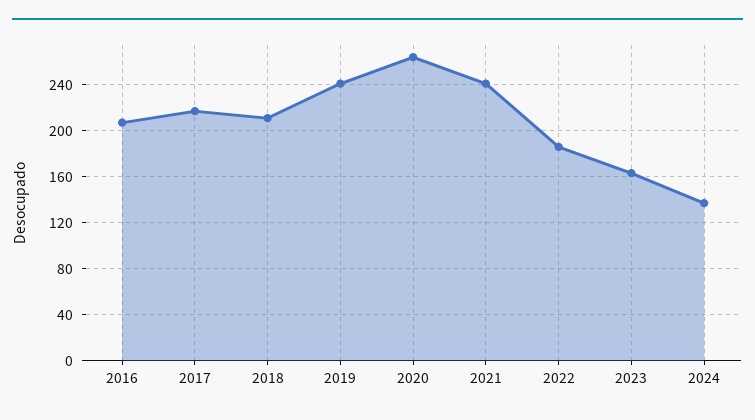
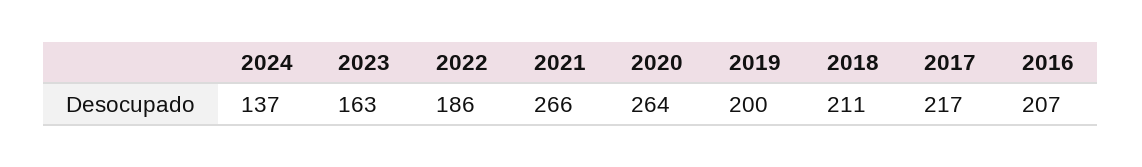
  {
    "2016": 207,
    "2017": 217,
    "2018": 211,
-   "2019": 240,
+   "2019": 200,
    "2020": 264,
-   "2021": 240,
+   "2021": 266,
    "2022": 186,
    "2023": 163,
    "2024": 137
  }

